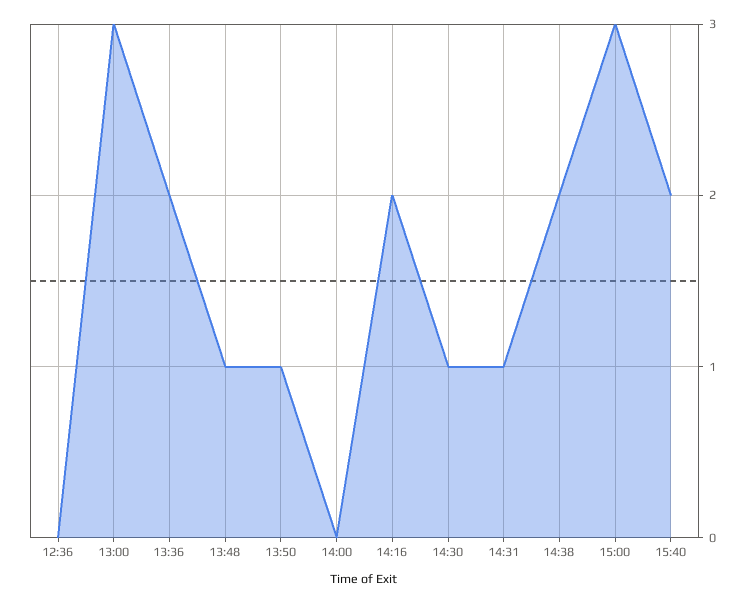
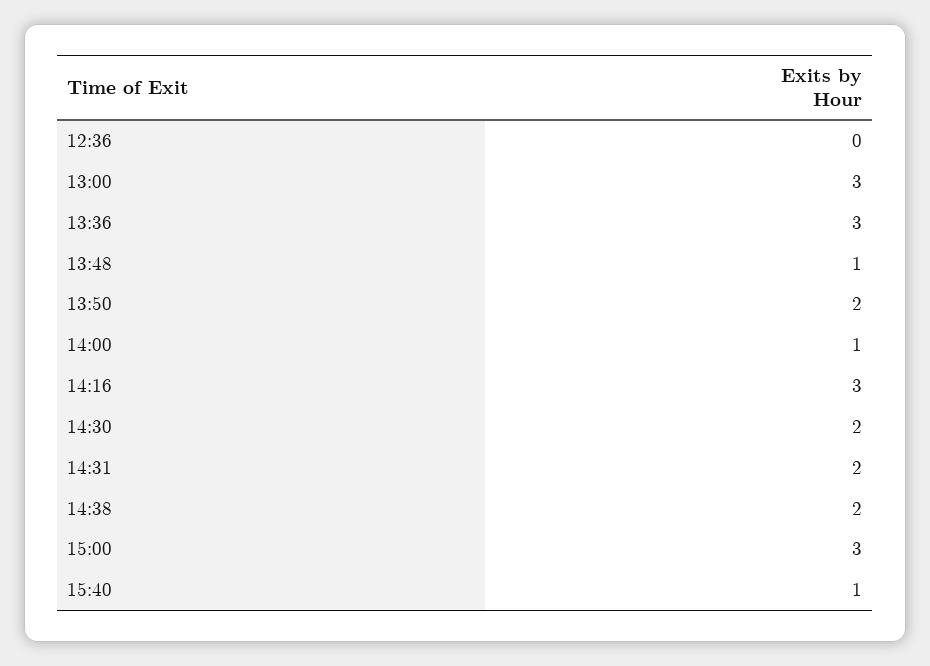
  {
    "12:36": 0,
    "13:00": 3,
-   "13:36": 2,
+   "13:36": 3,
    "13:48": 1,
-   "13:50": 1,
+   "13:50": 2,
-   "14:00": 0,
+   "14:00": 1,
-   "14:16": 2,
+   "14:16": 3,
-   "14:30": 1,
+   "14:30": 2,
-   "14:31": 1,
+   "14:31": 2,
    "14:38": 2,
    "15:00": 3,
-   "15:40": 2
+   "15:40": 1
  }

